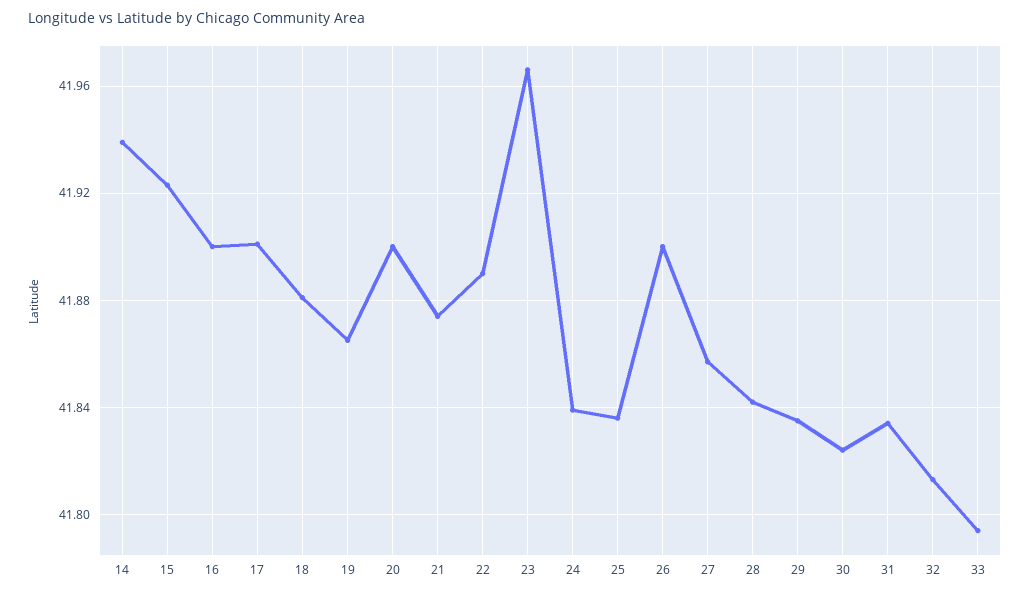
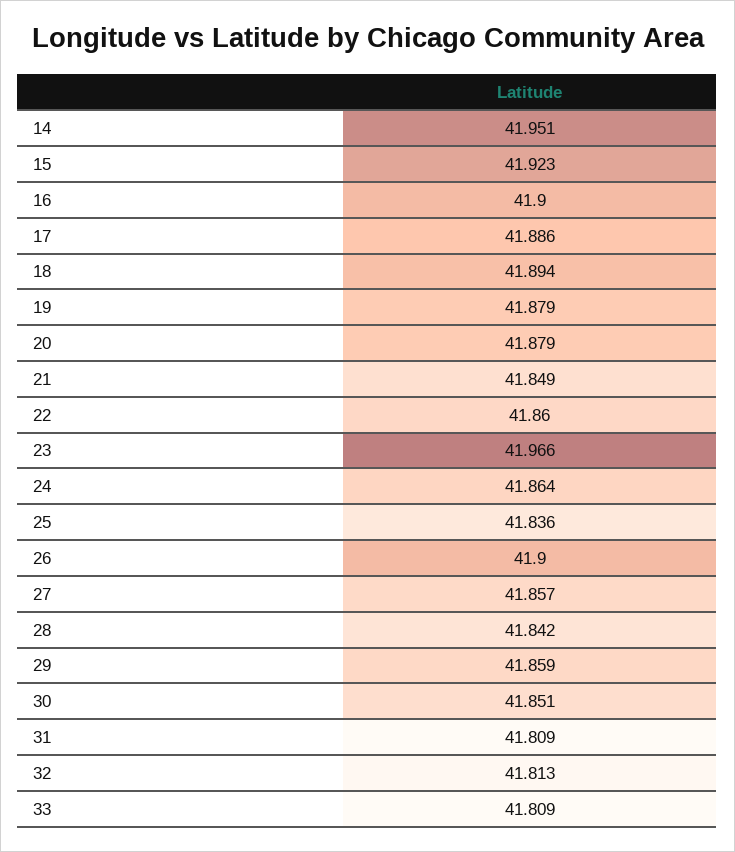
  {
-   "14": 41.94,
+   "14": 41.951,
    "15": 41.923,
    "16": 41.9,
-   "17": 41.9,
+   "17": 41.886,
-   "18": 41.88,
+   "18": 41.894,
-   "19": 41.865,
+   "19": 41.879,
-   "20": 41.9,
+   "20": 41.879,
-   "21": 41.875,
+   "21": 41.849,
-   "22": 41.89,
+   "22": 41.86,
    "23": 41.966,
-   "24": 41.84,
+   "24": 41.864,
    "25": 41.836,
    "26": 41.9,
    "27": 41.857,
    "28": 41.842,
-   "29": 41.835,
+   "29": 41.859,
-   "30": 41.825,
+   "30": 41.851,
-   "31": 41.835,
+   "31": 41.809,
    "32": 41.813,
-   "33": 41.795
+   "33": 41.809
  }

